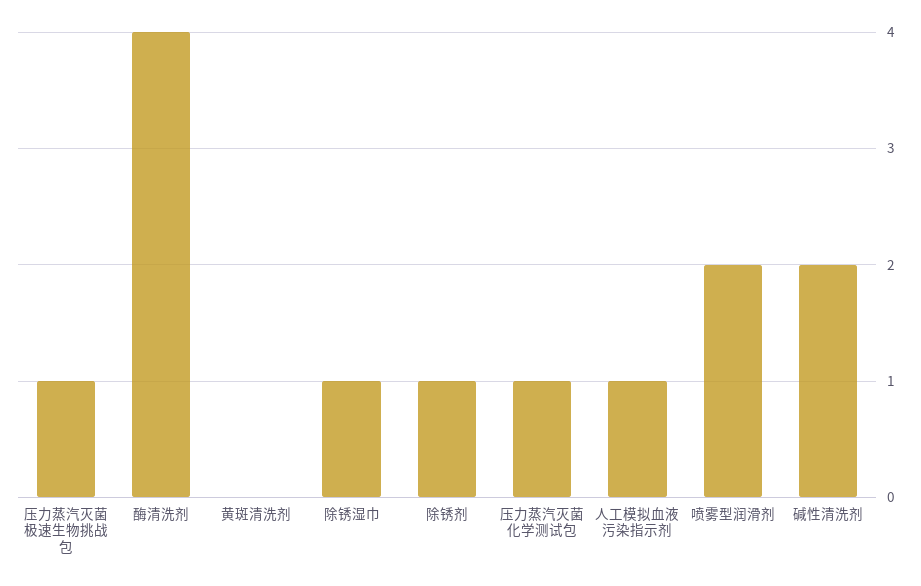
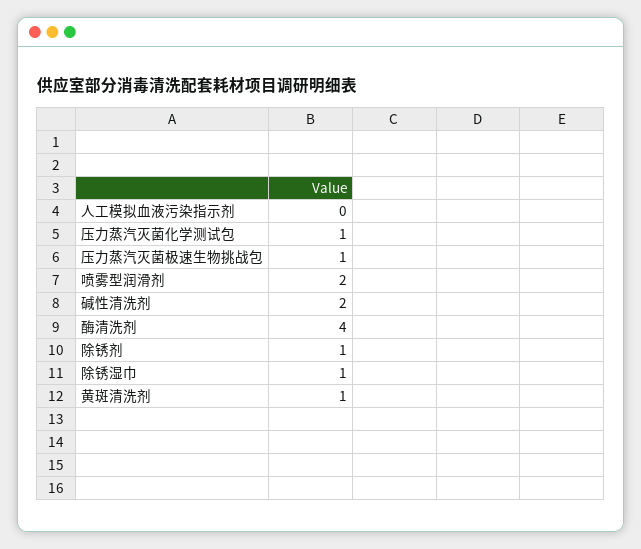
  {
    "压力蒸汽灭菌极速生物挑战包": 1,
    "酶清洗剂": 4,
-   "黄斑清洗剂": 0,
+   "黄斑清洗剂": 1,
    "除锈湿巾": 1,
    "除锈剂": 1,
    "压力蒸汽灭菌化学测试包": 1,
-   "人工模拟血液污染指示剂": 1,
+   "人工模拟血液污染指示剂": 0,
    "喷雾型润滑剂": 2,
    "碱性清洗剂": 2
  }

